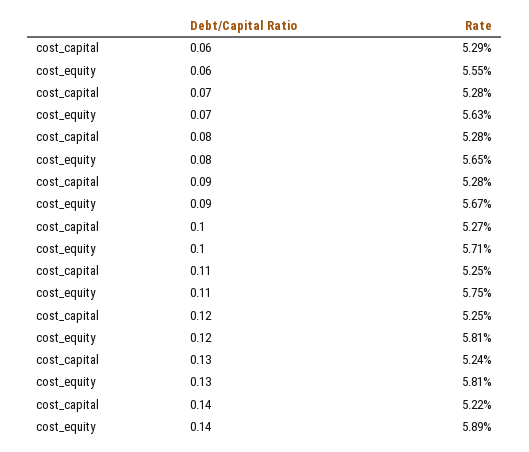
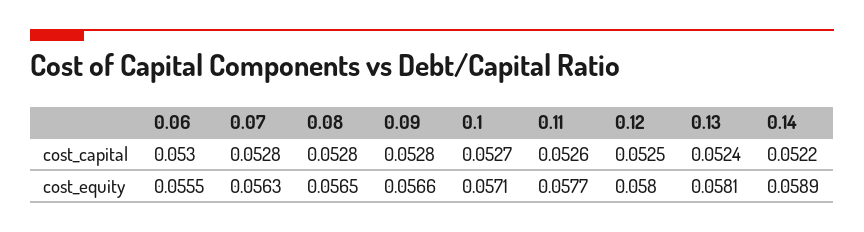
  {
    "cost_capital": {
-     "0.06": 0.0529,
+     "0.06": 0.053,
      "0.07": 0.0528,
      "0.08": 0.0528,
      "0.09": 0.0528,
      "0.1": 0.0527,
-     "0.11": 0.0525,
+     "0.11": 0.0526,
      "0.12": 0.0525,
      "0.13": 0.0524,
      "0.14": 0.0522
    },
    "cost_equity": {
      "0.06": 0.0555,
      "0.07": 0.0563,
      "0.08": 0.0565,
-     "0.09": 0.0567,
+     "0.09": 0.0566,
      "0.1": 0.0571,
-     "0.11": 0.0575,
+     "0.11": 0.0577,
-     "0.12": 0.0581,
+     "0.12": 0.058,
      "0.13": 0.0581,
      "0.14": 0.0589
    }
  }

